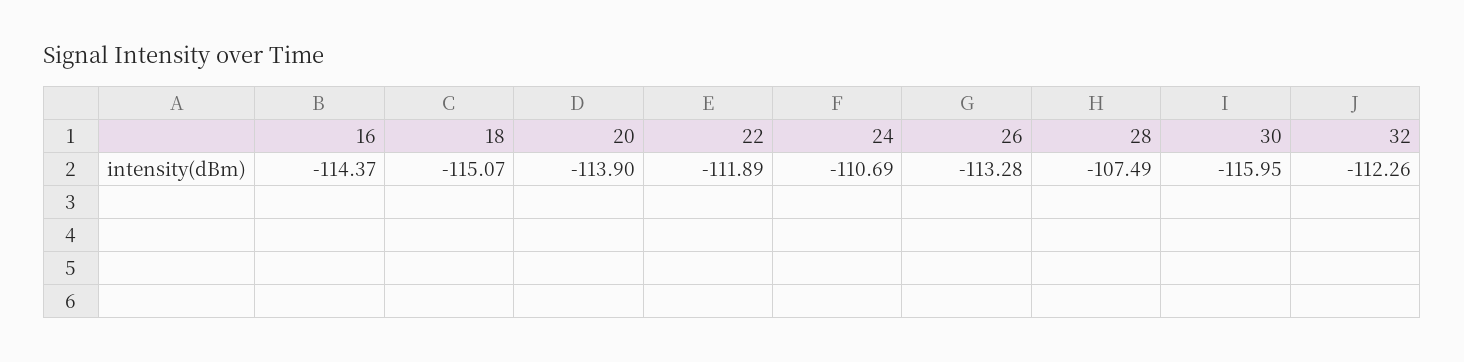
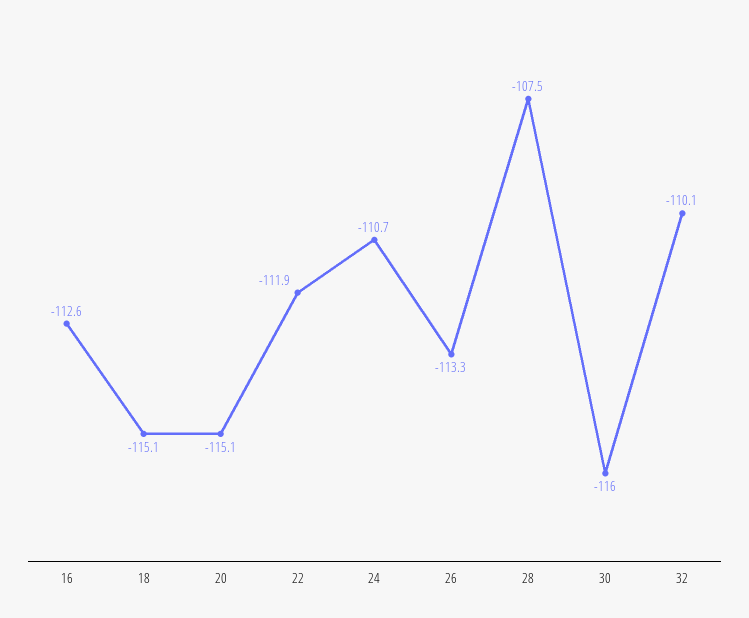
  {
-   "16": -114.37,
+   "16": -112.6,
    "18": -115.07,
-   "20": -113.9,
+   "20": -115.1,
    "22": -111.89,
    "24": -110.69,
    "26": -113.28,
    "28": -107.49,
    "30": -115.95,
-   "32": -112.26
+   "32": -110.1
  }

